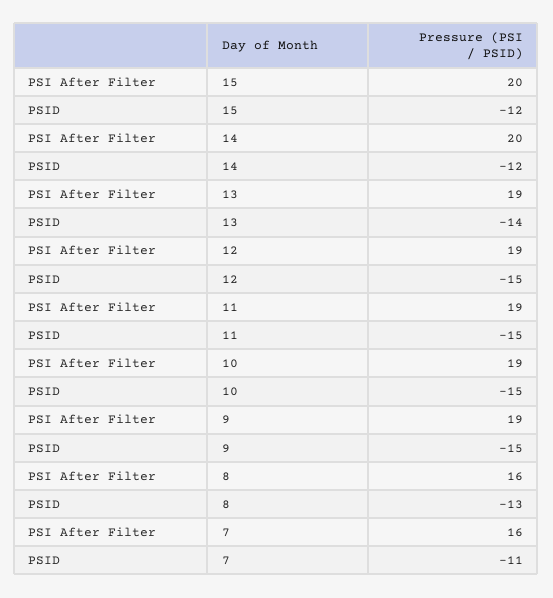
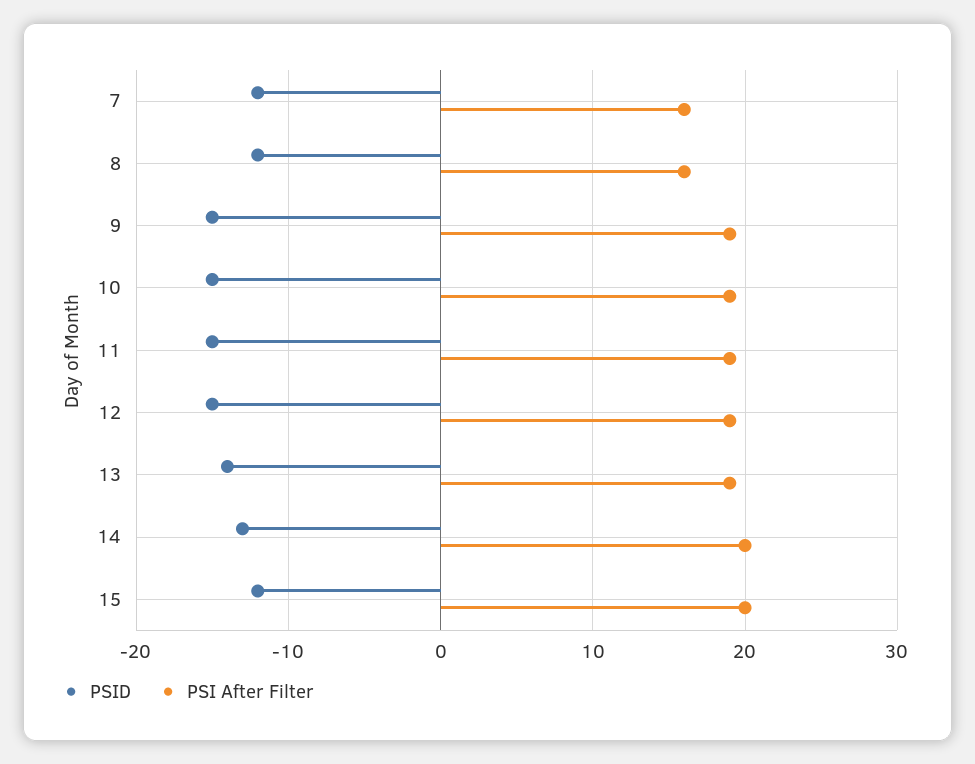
  {
    "PSI After Filter": {
      "15": 20,
      "14": 20,
      "13": 19,
      "12": 19,
      "11": 19,
      "10": 19,
      "9": 19,
      "8": 16,
      "7": 16
    },
    "PSID": {
      "15": -12,
-     "14": -12,
+     "14": -13,
      "13": -14,
      "12": -15,
      "11": -15,
      "10": -15,
      "9": -15,
-     "8": -13,
+     "8": -12,
-     "7": -11
+     "7": -12
    }
  }

